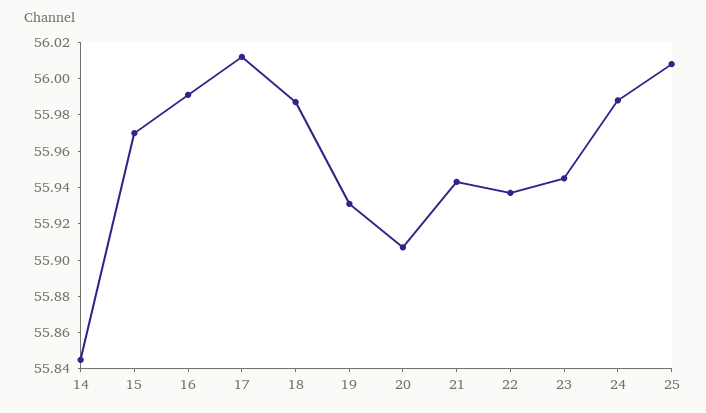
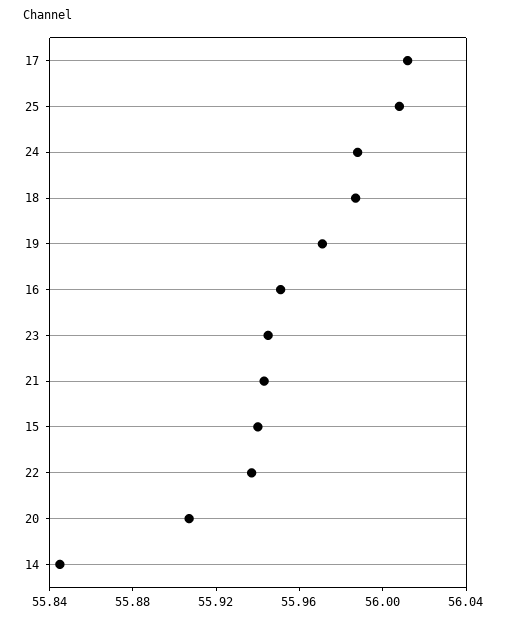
  {
    "14": 55.845,
-   "15": 55.97,
+   "15": 55.94,
-   "16": 55.99,
+   "16": 55.95,
    "17": 56.01,
    "18": 55.985,
-   "19": 55.93,
+   "19": 55.97,
    "20": 55.905,
    "21": 55.945,
    "22": 55.935,
    "23": 55.945,
    "24": 55.99,
    "25": 56.01
  }

